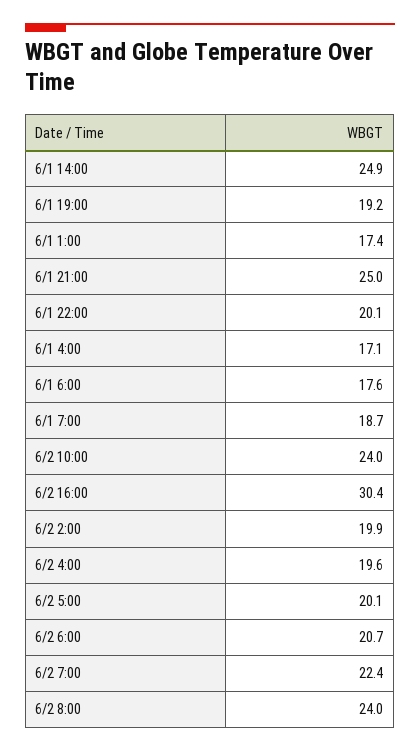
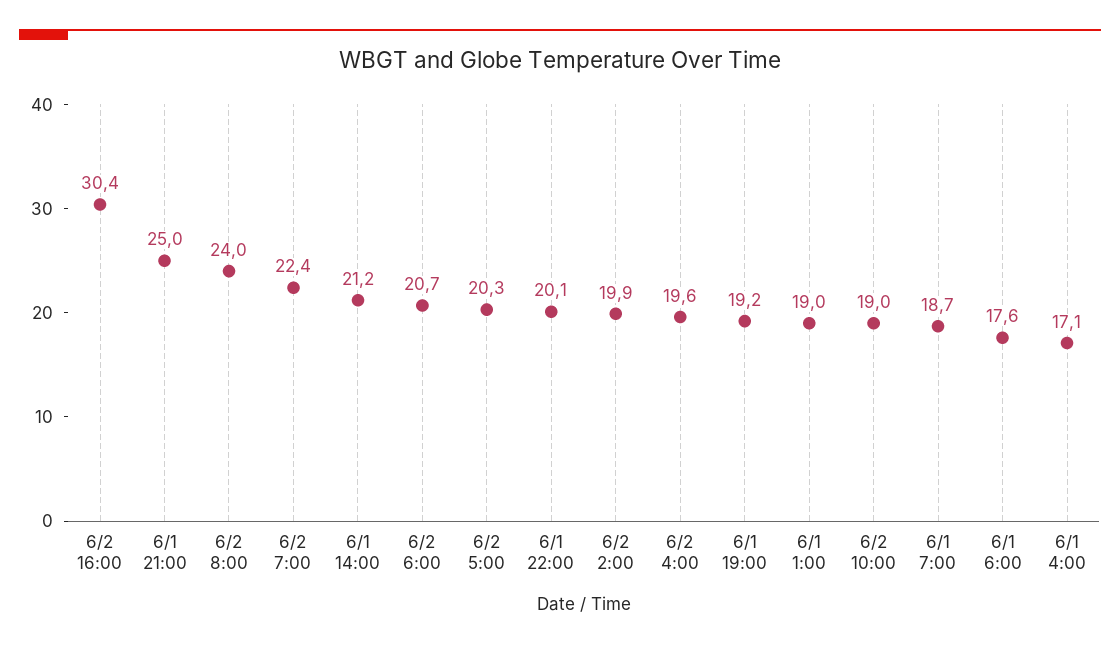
  {
-   "6/1 14:00": 24.9,
+   "6/1 14:00": 21.2,
    "6/1 19:00": 19.2,
-   "6/1 1:00": 17.4,
+   "6/1 1:00": 19,
    "6/1 21:00": 25,
    "6/1 22:00": 20.1,
    "6/1 4:00": 17.1,
    "6/1 6:00": 17.6,
    "6/1 7:00": 18.7,
-   "6/2 10:00": 24,
+   "6/2 10:00": 19,
    "6/2 16:00": 30.4,
    "6/2 2:00": 19.9,
    "6/2 4:00": 19.6,
-   "6/2 5:00": 20.1,
+   "6/2 5:00": 20.3,
    "6/2 6:00": 20.7,
    "6/2 7:00": 22.4,
    "6/2 8:00": 24
  }

